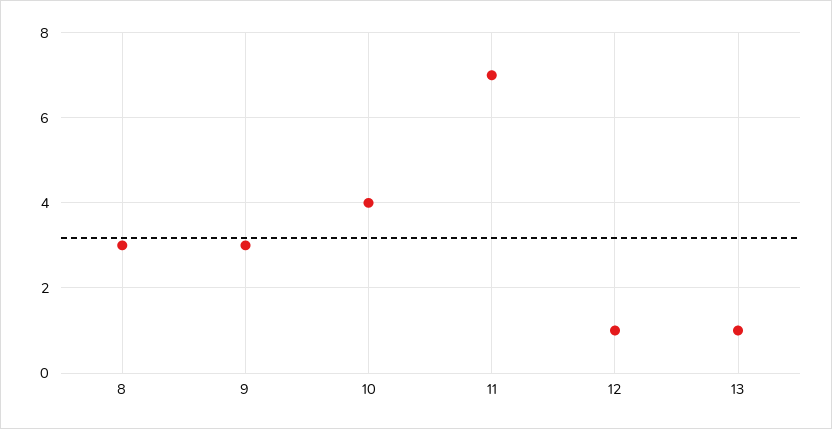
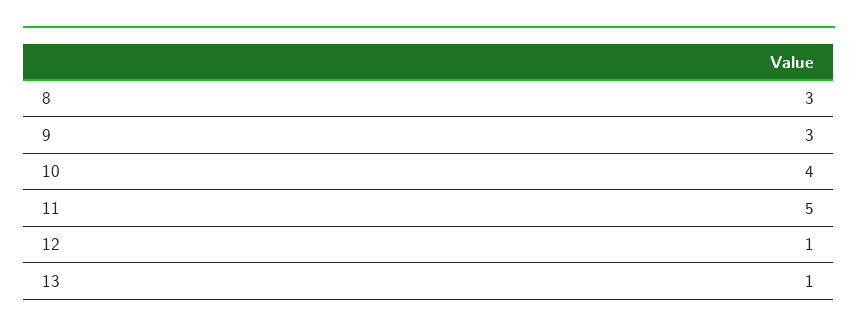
  {
    "8": 3,
    "9": 3,
    "10": 4,
-   "11": 7,
+   "11": 5,
    "12": 1,
    "13": 1
  }

